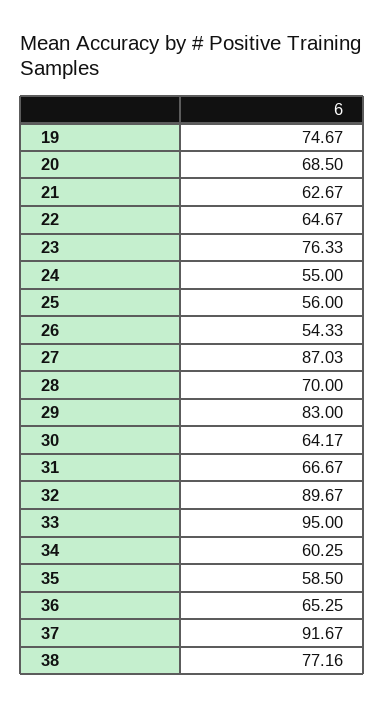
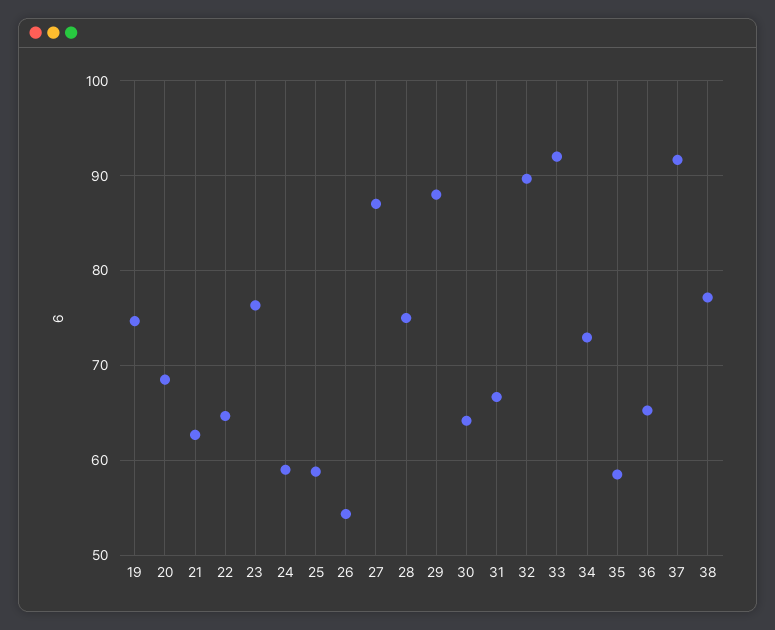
  {
    "19": 74.67,
    "20": 68.5,
    "21": 62.67,
    "22": 64.67,
    "23": 76.33,
-   "24": 55,
+   "24": 59,
-   "25": 56,
+   "25": 59,
    "26": 54.33,
    "27": 87.03,
-   "28": 70,
+   "28": 75,
-   "29": 83,
+   "29": 88,
    "30": 64.17,
    "31": 66.67,
    "32": 89.67,
-   "33": 95,
+   "33": 92,
-   "34": 60.25,
+   "34": 73,
    "35": 58.5,
    "36": 65.25,
    "37": 91.67,
    "38": 77.16
  }

